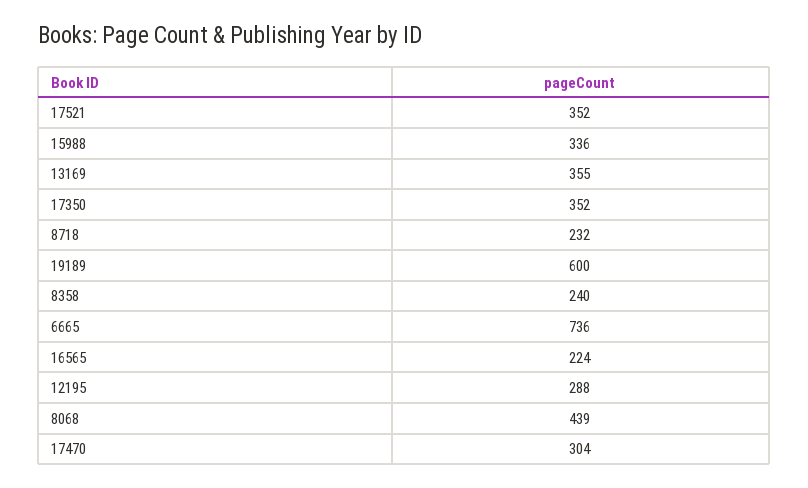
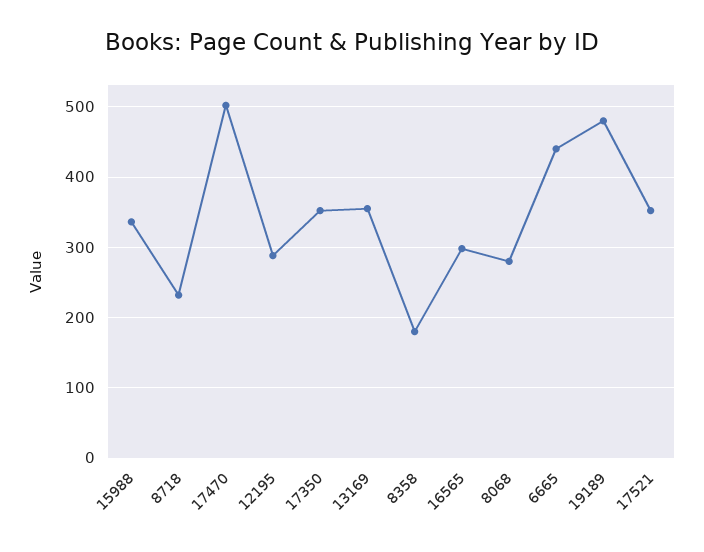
  {
    "17521": 352,
    "15988": 336,
    "13169": 355,
    "17350": 352,
    "8718": 232,
-   "19189": 600,
+   "19189": 480,
-   "8358": 240,
+   "8358": 180,
-   "6665": 736,
+   "6665": 440,
-   "16565": 224,
+   "16565": 300,
    "12195": 288,
-   "8068": 439,
+   "8068": 280,
-   "17470": 304
+   "17470": 500
  }

